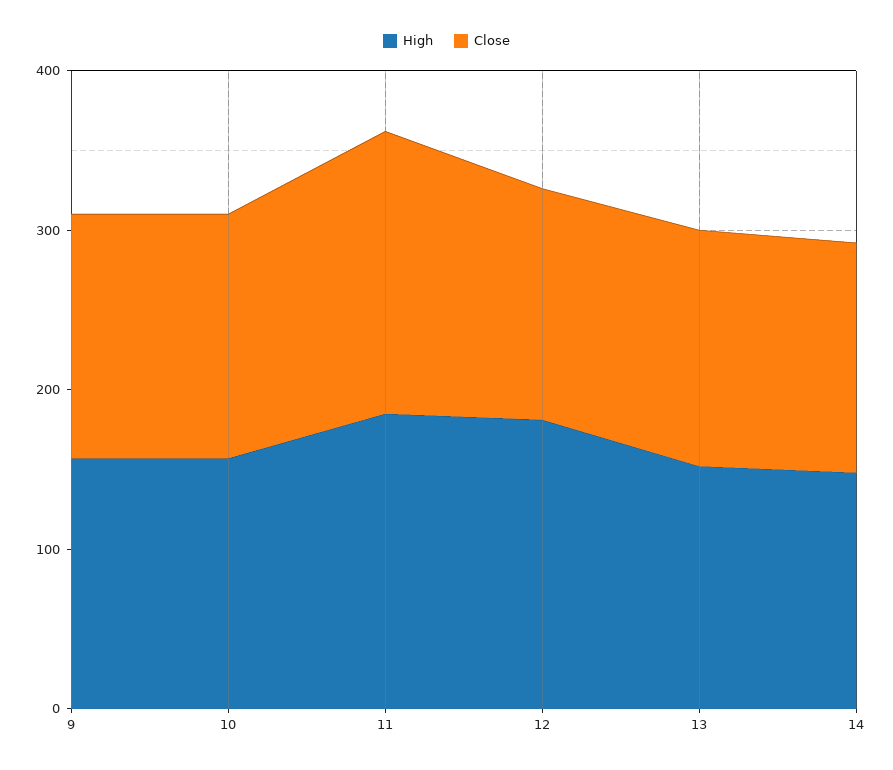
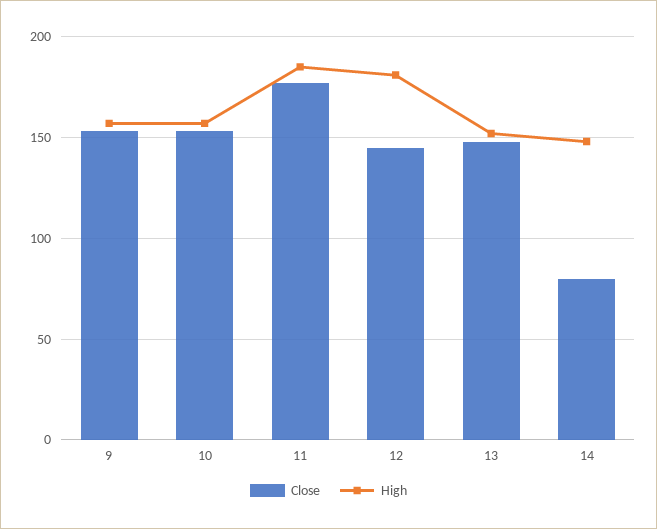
  {
    "High": {
      "9": 155,
      "10": 155,
      "11": 185,
      "12": 180,
      "13": 150,
      "14": 150
    },
    "Close": {
      "9": 155,
      "10": 155,
      "11": 175,
      "12": 145,
      "13": 150,
-     "14": 140
+     "14": 80
    }
  }

